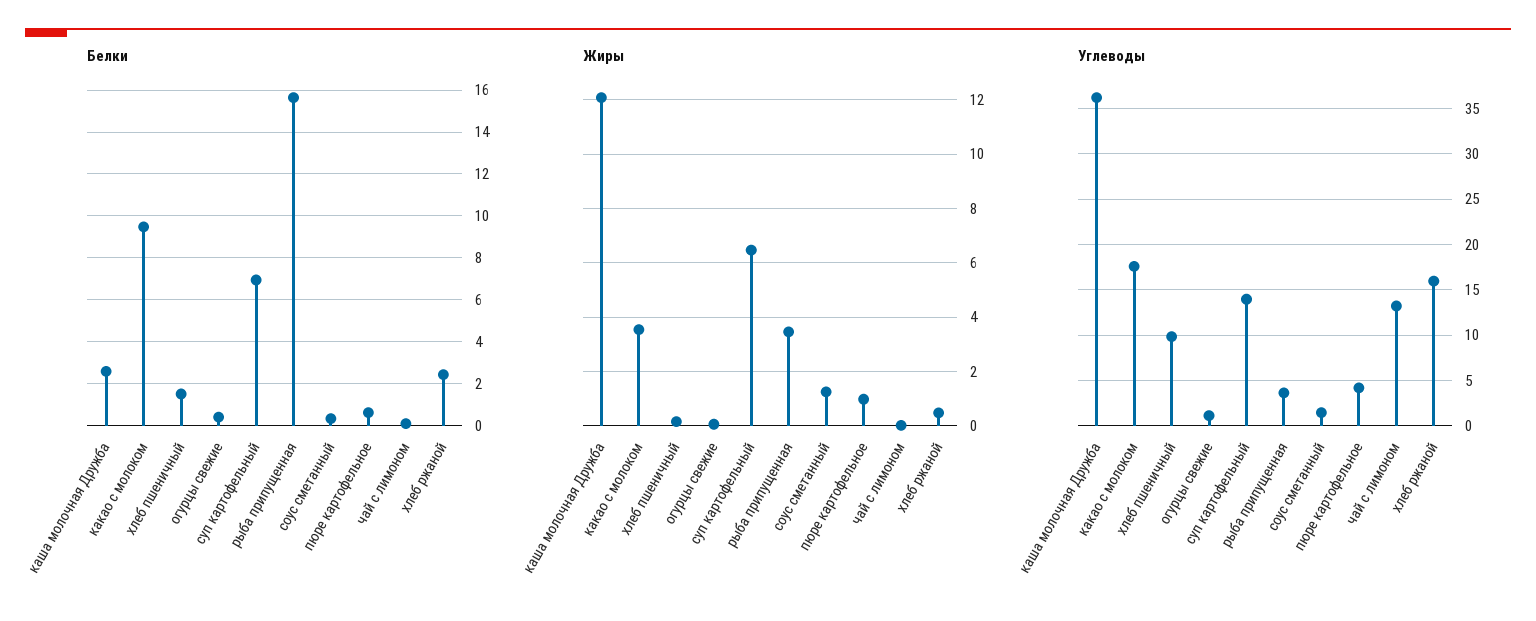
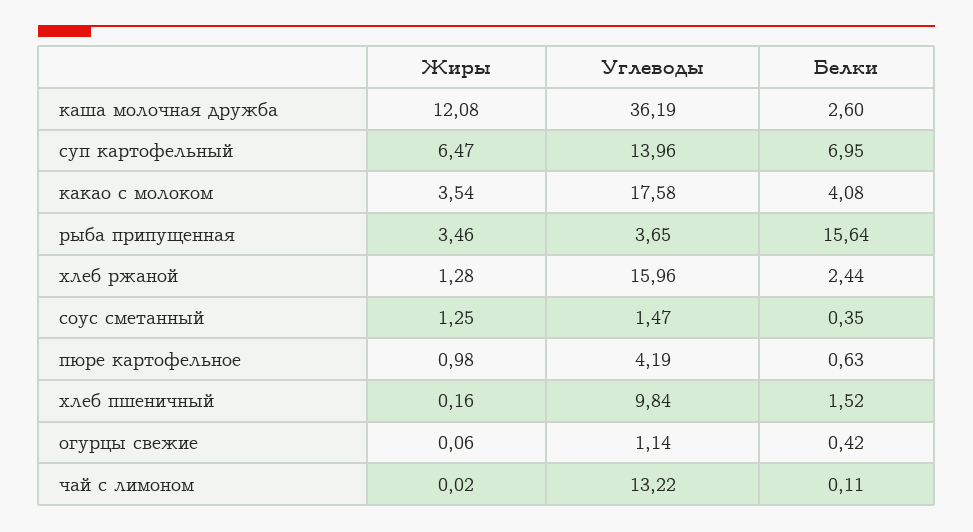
  {
    "Белки": {
      "каша молочная Дружба": 2.6,
-     "какао с молоком": 9.5,
+     "какао с молоком": 4.08,
      "хлеб пшеничный": 1.52,
      "огурцы свежие": 0.42,
      "суп картофельный": 6.95,
      "рыба припущенная": 15.64,
      "соус сметанный": 0.35,
      "пюре картофельное": 0.63,
      "чай с лимоном": 0.11,
      "хлеб ржаной": 2.44
    },
    "Жиры": {
      "каша молочная Дружба": 12.08,
      "какао с молоком": 3.54,
      "хлеб пшеничный": 0.16,
      "огурцы свежие": 0.06,
      "суп картофельный": 6.47,
      "рыба припущенная": 3.46,
      "соус сметанный": 1.25,
      "пюре картофельное": 0.98,
      "чай с лимоном": 0.02,
-     "хлеб ржаной": 0.5
+     "хлеб ржаной": 1.28
    },
    "Углеводы": {
      "каша молочная Дружба": 36.19,
      "какао с молоком": 17.58,
      "хлеб пшеничный": 9.84,
      "огурцы свежие": 1.14,
      "суп картофельный": 13.96,
      "рыба припущенная": 3.65,
      "соус сметанный": 1.47,
      "пюре картофельное": 4.19,
      "чай с лимоном": 13.22,
      "хлеб ржаной": 15.96
    }
  }

